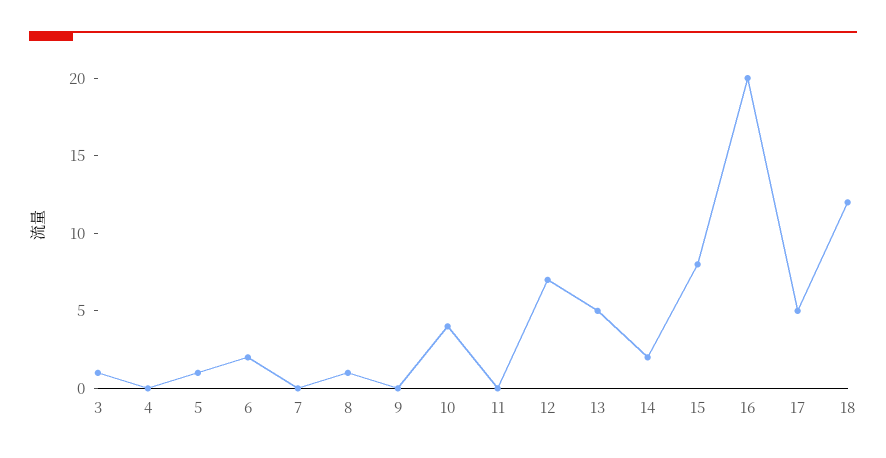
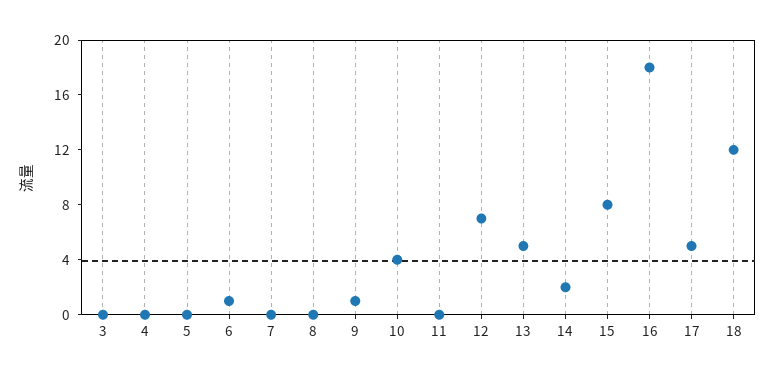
  {
-   "3": 1,
+   "3": 0,
    "4": 0,
-   "5": 1,
+   "5": 0,
-   "6": 2,
+   "6": 1,
    "7": 0,
-   "8": 1,
+   "8": 0,
-   "9": 0,
+   "9": 1,
    "10": 4,
    "11": 0,
    "12": 7,
    "13": 5,
    "14": 2,
    "15": 8,
-   "16": 20,
+   "16": 18,
    "17": 5,
    "18": 12
  }

